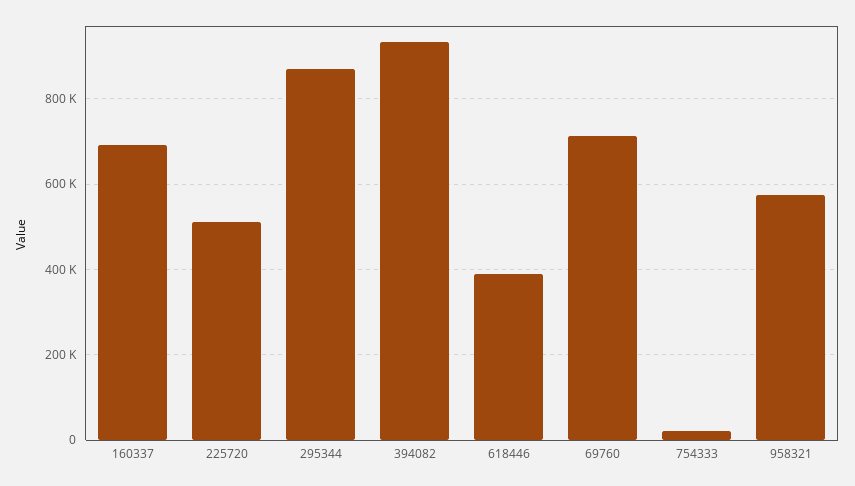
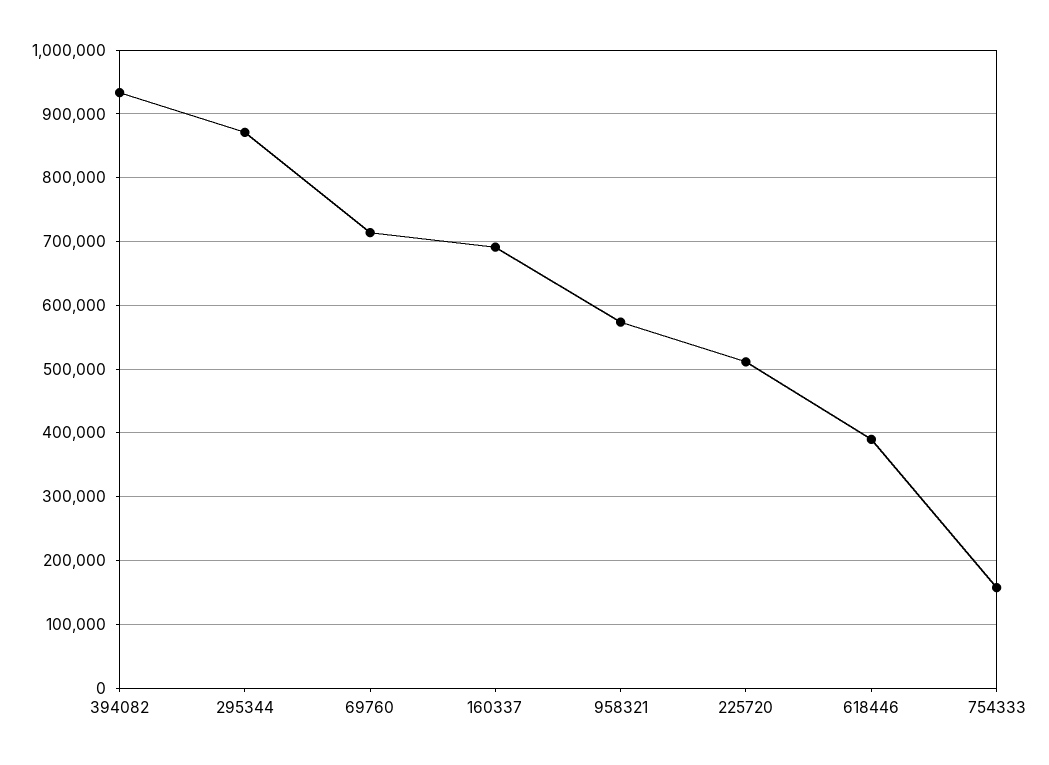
  {
    "160337": 690000,
    "225720": 510000,
    "295344": 870000,
    "394082": 930000,
    "618446": 390000,
    "69760": 710000,
-   "754333": 20000,
+   "754333": 160000,
    "958321": 570000
  }

